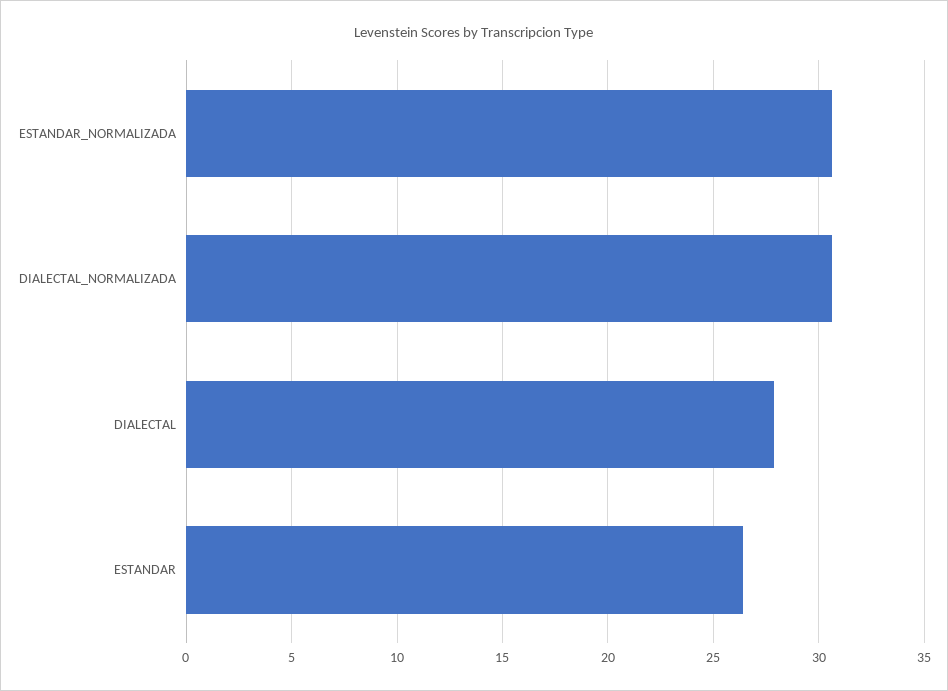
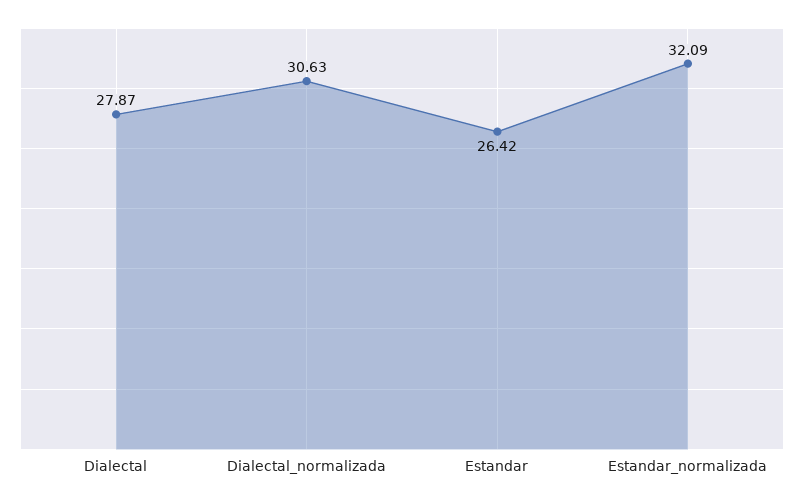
  {
-   "ESTANDAR_NORMALIZADA": 30.5,
+   "ESTANDAR_NORMALIZADA": 32.09,
    "DIALECTAL_NORMALIZADA": 30.63,
    "DIALECTAL": 27.87,
    "ESTANDAR": 26.42
  }

